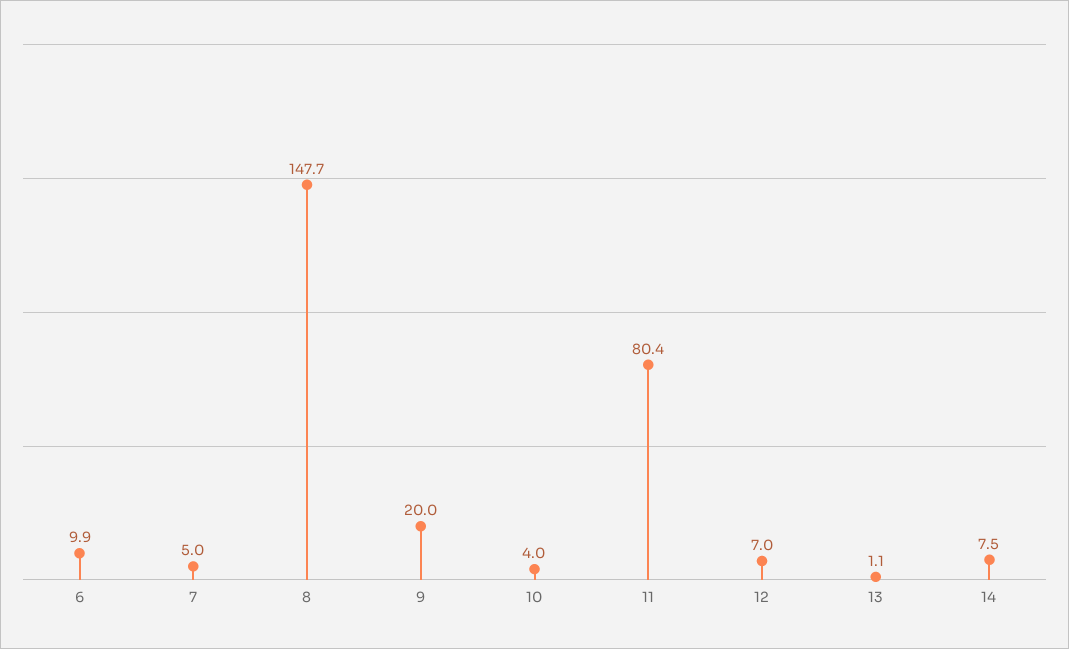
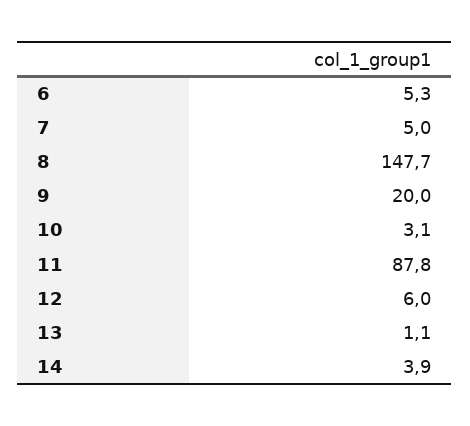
  {
-   "6": 9.9,
+   "6": 5.3,
    "7": 5,
    "8": 147.7,
    "9": 20,
-   "10": 4,
+   "10": 3.1,
-   "11": 80.4,
+   "11": 87.8,
-   "12": 7,
+   "12": 6,
    "13": 1.1,
-   "14": 7.5
+   "14": 3.9
  }

